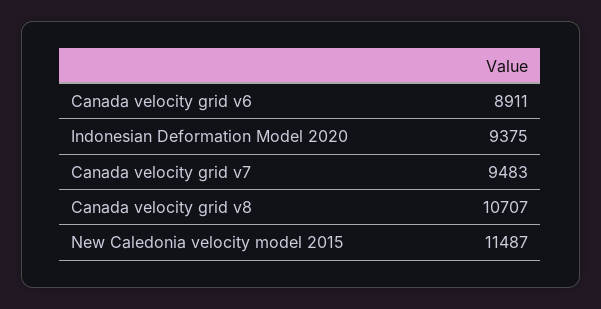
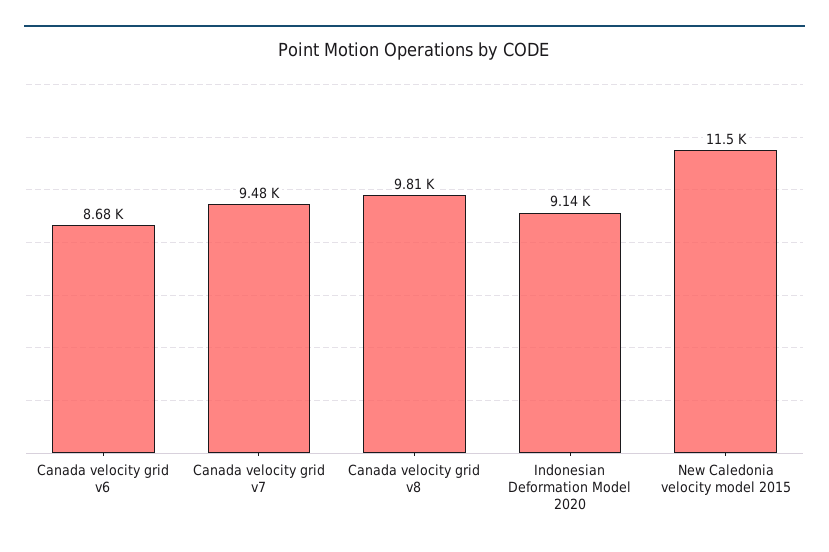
  {
-   "Canada velocity grid v6": 8911,
+   "Canada velocity grid v6": 8680,
-   "Indonesian Deformation Model 2020": 9375,
+   "Indonesian Deformation Model 2020": 9140,
    "Canada velocity grid v7": 9483,
-   "Canada velocity grid v8": 10707,
+   "Canada velocity grid v8": 9810,
    "New Caledonia velocity model 2015": 11487
  }

